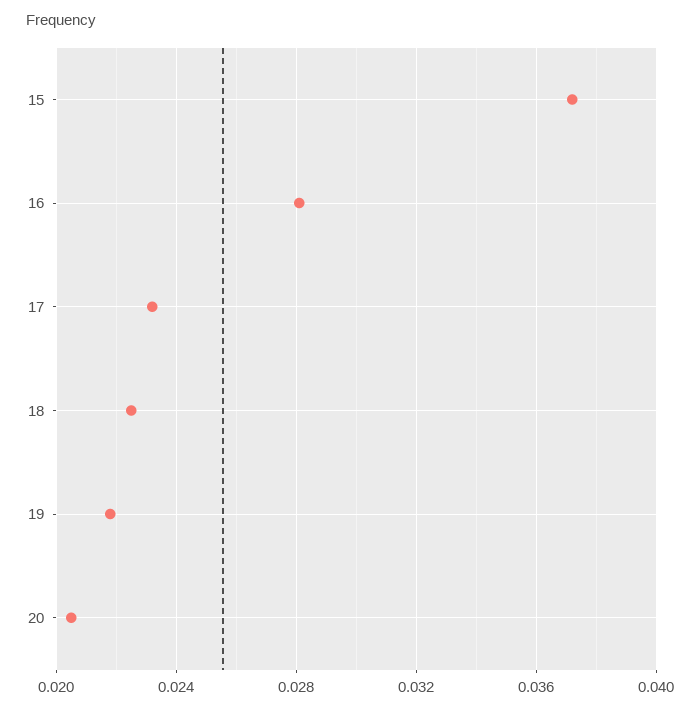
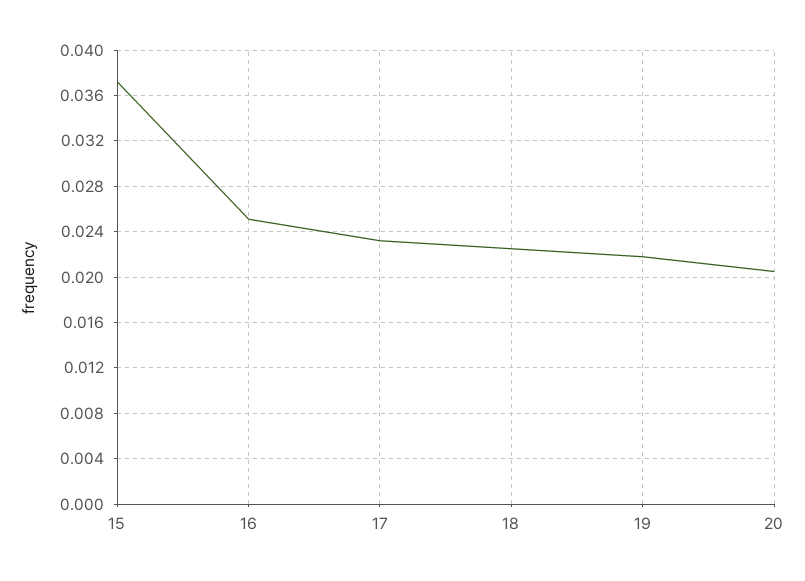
  {
    "15": 0.037,
-   "16": 0.028,
+   "16": 0.025,
    "17": 0.023,
    "18": 0.0225,
    "19": 0.022,
    "20": 0.0205
  }

